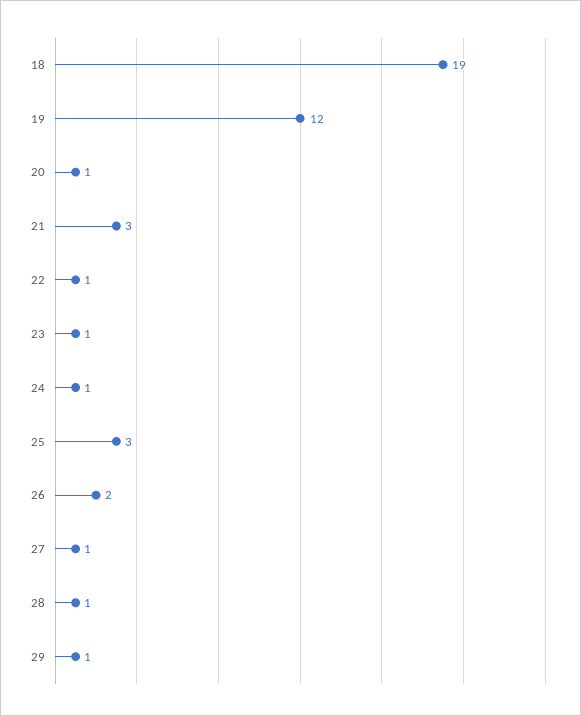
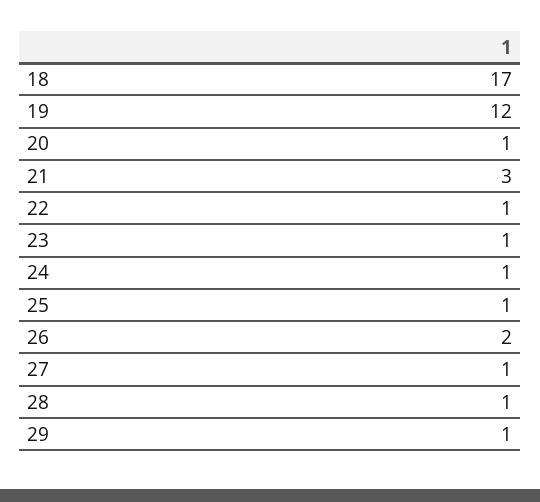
  {
-   "18": 19,
+   "18": 17,
    "19": 12,
    "20": 1,
    "21": 3,
    "22": 1,
    "23": 1,
    "24": 1,
-   "25": 3,
+   "25": 1,
    "26": 2,
    "27": 1,
    "28": 1,
    "29": 1
  }

